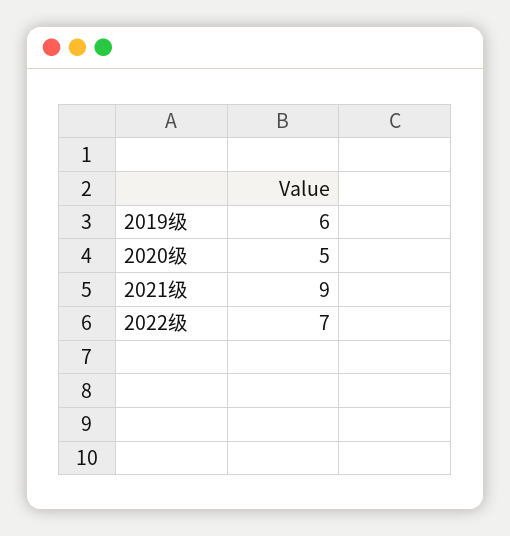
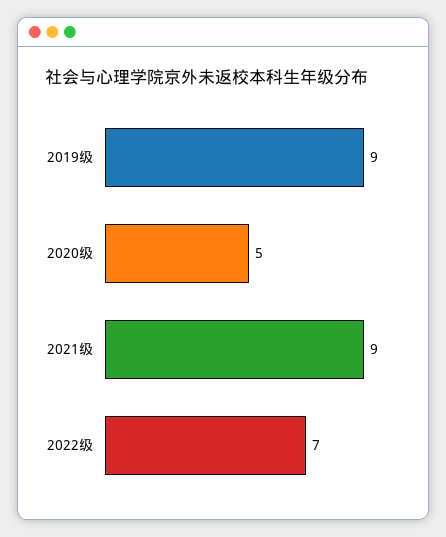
  {
-   "2019级": 6,
+   "2019级": 9,
    "2020级": 5,
    "2021级": 9,
    "2022级": 7
  }

